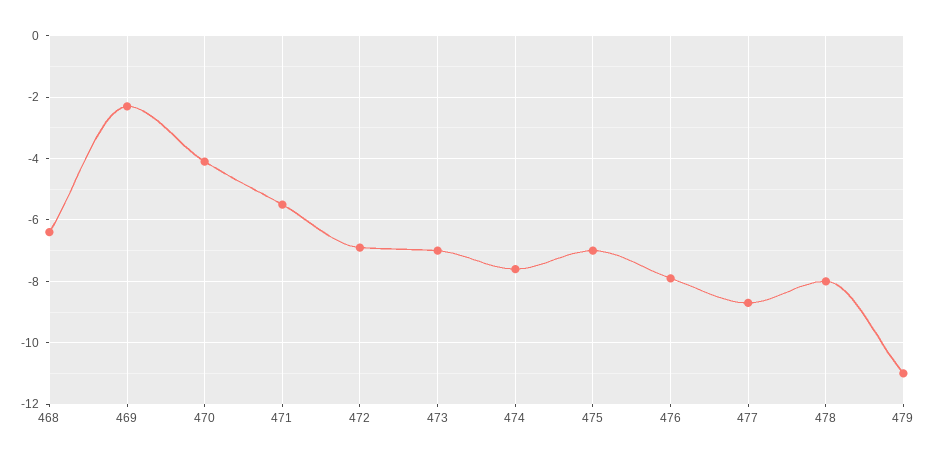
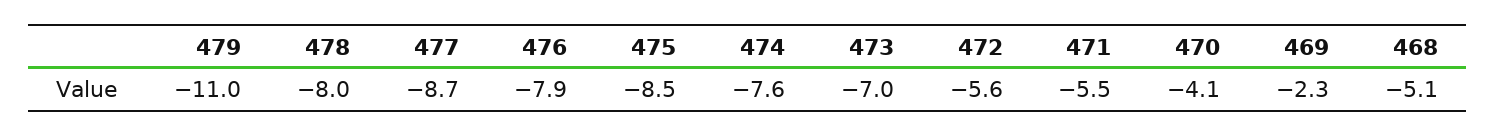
  {
-   "468": -6.5,
+   "468": -5.1,
    "469": -2.3,
    "470": -4.1,
    "471": -5.5,
-   "472": -7,
+   "472": -5.6,
    "473": -7,
    "474": -7.6,
-   "475": -7,
+   "475": -8.5,
    "476": -7.9,
    "477": -8.7,
    "478": -8,
    "479": -11
  }

